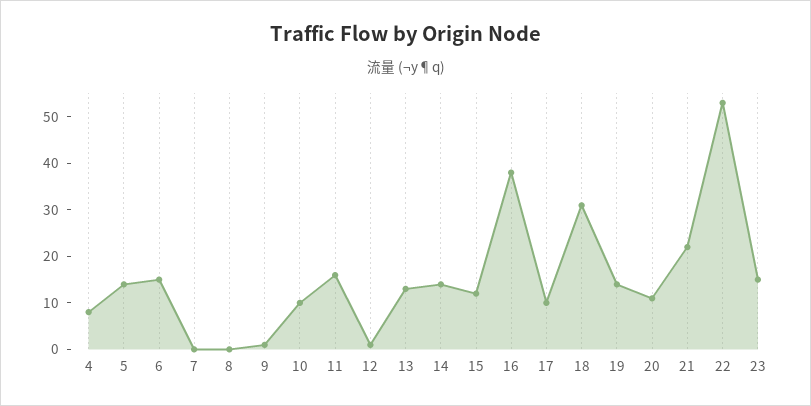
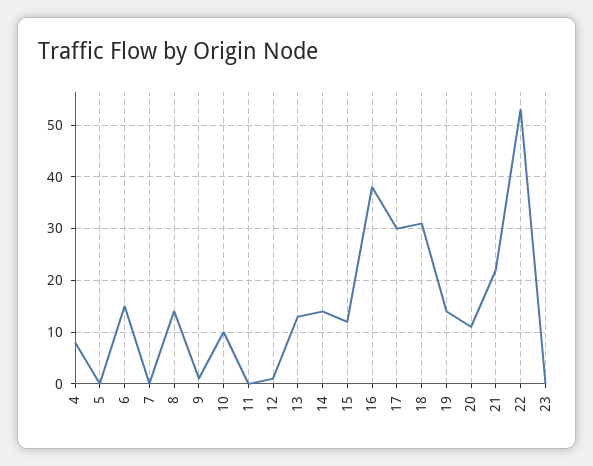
  {
    "4": 10,
-   "5": 15,
+   "5": 0,
    "6": 15,
    "7": 0,
-   "8": 0,
+   "8": 15,
    "9": 0,
    "10": 10,
-   "11": 15,
+   "11": 0,
    "12": 0,
    "13": 15,
    "14": 15,
    "15": 10,
    "16": 40,
-   "17": 10,
+   "17": 30,
    "18": 30,
    "19": 15,
    "20": 10,
    "21": 20,
    "22": 55,
-   "23": 15
+   "23": 0
  }

